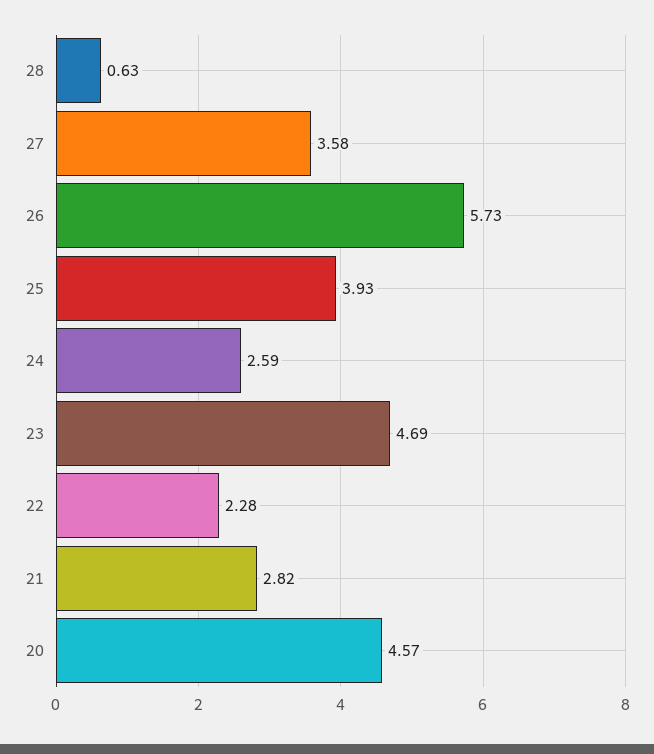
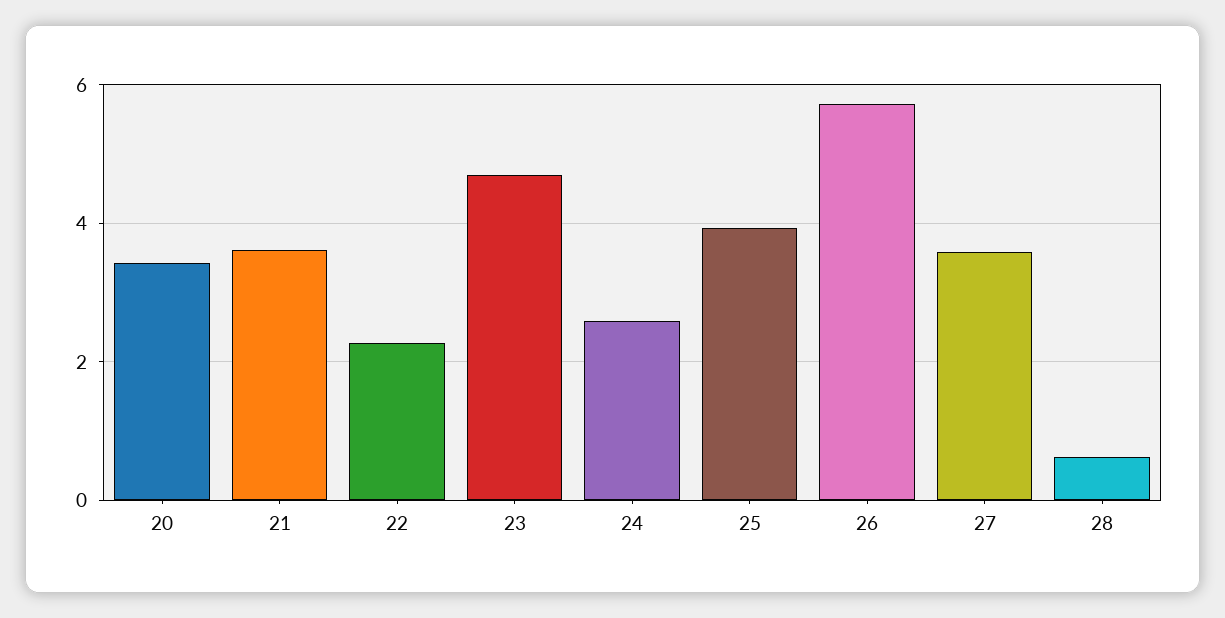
  {
    "28": 0.63,
    "27": 3.58,
    "26": 5.73,
    "25": 3.93,
    "24": 2.59,
    "23": 4.69,
    "22": 2.28,
-   "21": 2.82,
+   "21": 3.6,
-   "20": 4.57
+   "20": 3.4
  }

